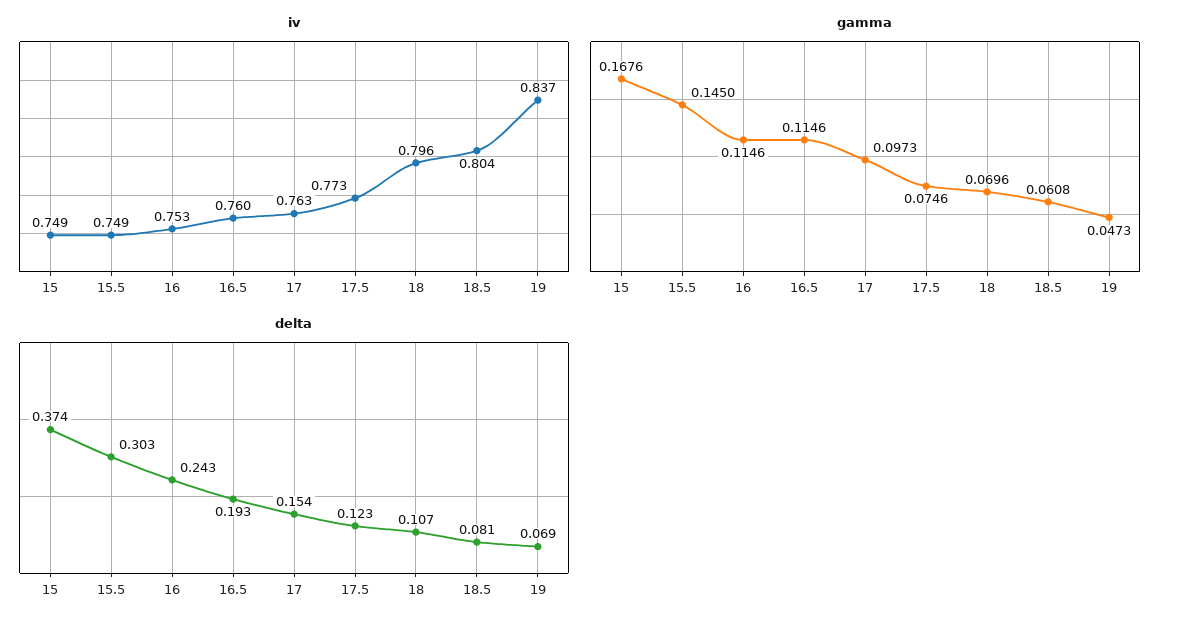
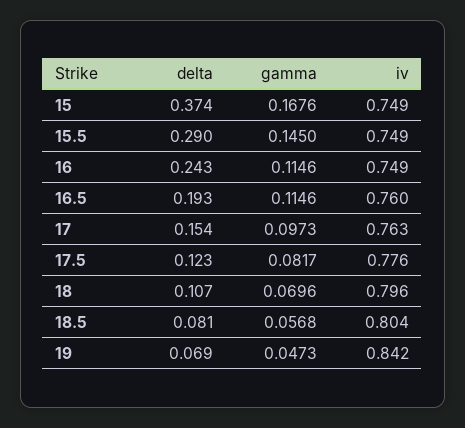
  {
    "iv": {
      "15": 0.749,
      "15.5": 0.749,
-     "16": 0.753,
+     "16": 0.749,
      "16.5": 0.76,
      "17": 0.763,
-     "17.5": 0.773,
+     "17.5": 0.776,
      "18": 0.796,
      "18.5": 0.804,
-     "19": 0.837
+     "19": 0.842
    },
    "gamma": {
      "15": 0.1676,
      "15.5": 0.145,
      "16": 0.1146,
      "16.5": 0.1146,
      "17": 0.0973,
-     "17.5": 0.0746,
+     "17.5": 0.0817,
      "18": 0.0696,
-     "18.5": 0.0608,
+     "18.5": 0.0568,
      "19": 0.0473
    },
    "delta": {
      "15": 0.374,
-     "15.5": 0.303,
+     "15.5": 0.29,
      "16": 0.243,
      "16.5": 0.193,
      "17": 0.154,
      "17.5": 0.123,
      "18": 0.107,
      "18.5": 0.081,
      "19": 0.069
    }
  }

